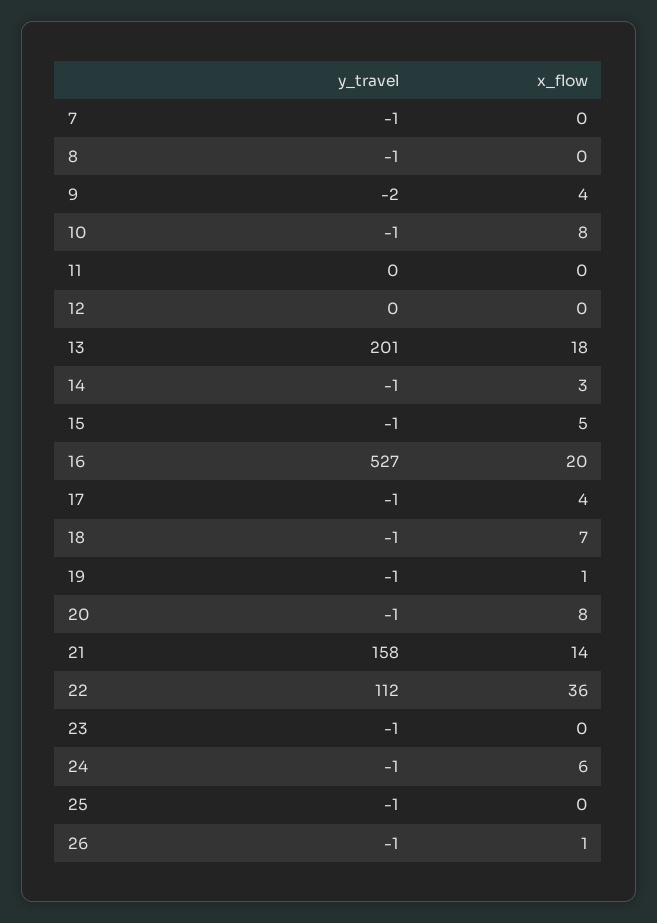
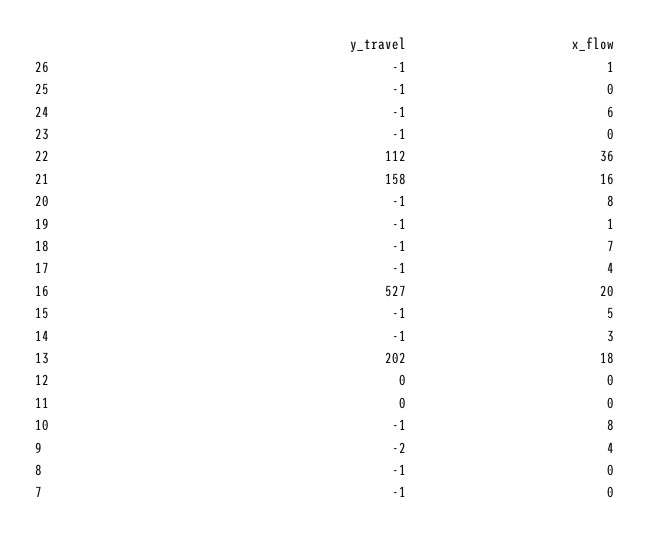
  {
    "y_travel": {
      "7": -1,
      "8": -1,
      "9": -2,
      "10": -1,
      "11": 0,
      "12": 0,
-     "13": 201,
+     "13": 202,
      "14": -1,
      "15": -1,
      "16": 527,
      "17": -1,
      "18": -1,
      "19": -1,
      "20": -1,
      "21": 158,
      "22": 112,
      "23": -1,
      "24": -1,
      "25": -1,
      "26": -1
    },
    "x_flow": {
      "7": 0,
      "8": 0,
      "9": 4,
      "10": 8,
      "11": 0,
      "12": 0,
      "13": 18,
      "14": 3,
      "15": 5,
      "16": 20,
      "17": 4,
      "18": 7,
      "19": 1,
      "20": 8,
-     "21": 14,
+     "21": 16,
      "22": 36,
      "23": 0,
      "24": 6,
      "25": 0,
      "26": 1
    }
  }

